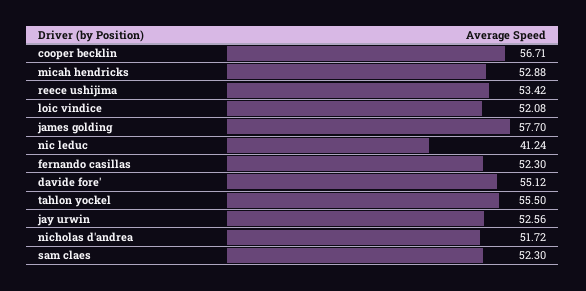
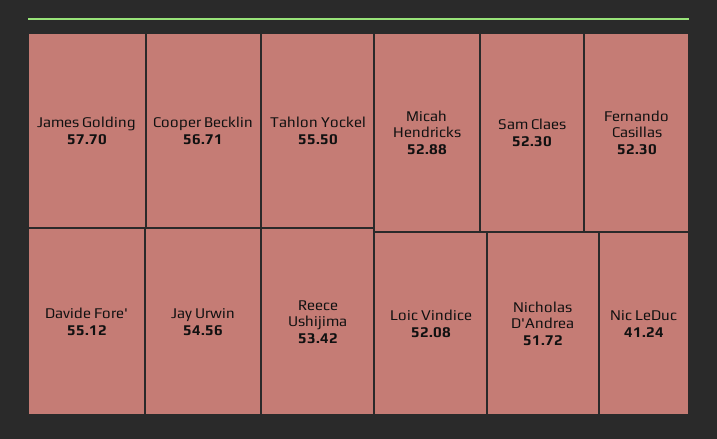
  {
    "cooper becklin": 56.71,
    "micah hendricks": 52.88,
    "reece ushijima": 53.42,
    "loic vindice": 52.08,
    "james golding": 57.7,
    "nic leduc": 41.24,
    "fernando casillas": 52.3,
    "davide fore'": 55.12,
    "tahlon yockel": 55.5,
-   "jay urwin": 52.56,
+   "jay urwin": 54.56,
    "nicholas d'andrea": 51.72,
    "sam claes": 52.3
  }

